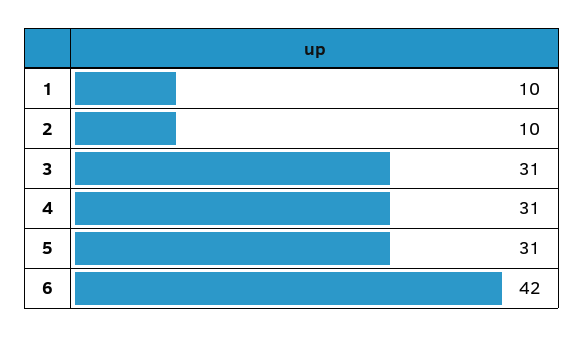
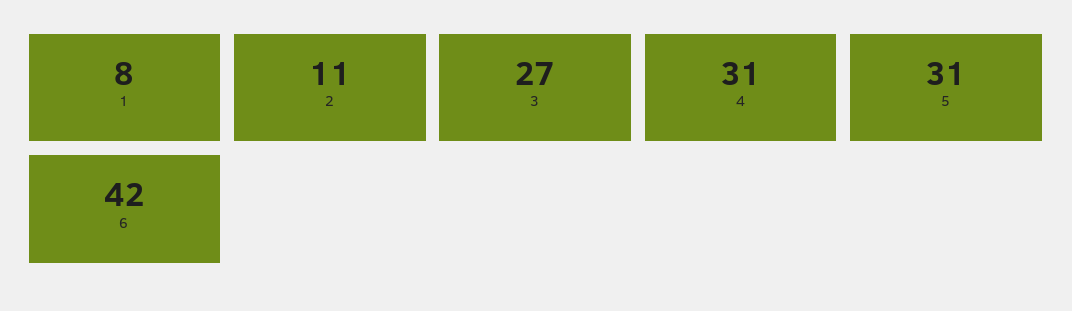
  {
-   "1": 10,
+   "1": 8,
-   "2": 10,
+   "2": 11,
-   "3": 31,
+   "3": 27,
    "4": 31,
    "5": 31,
    "6": 42
  }

